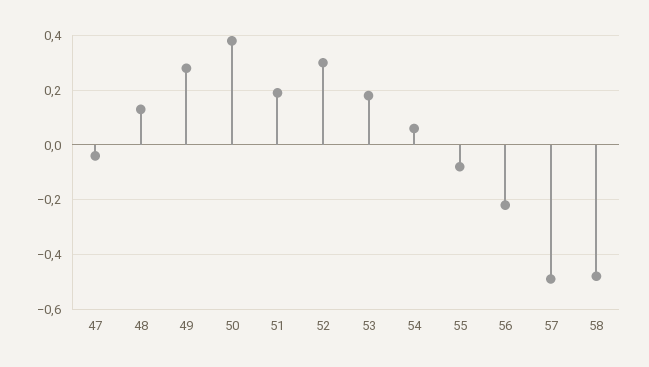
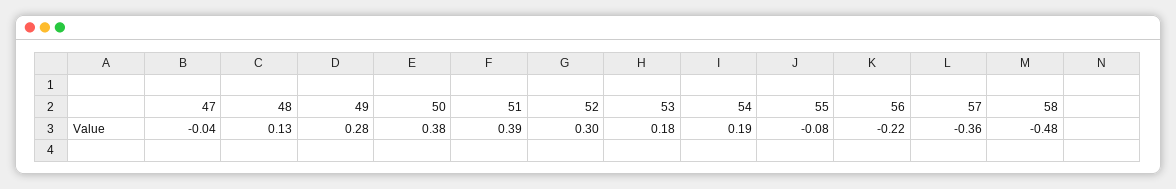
  {
    "47": -0.04,
    "48": 0.13,
    "49": 0.28,
    "50": 0.38,
-   "51": 0.2,
+   "51": 0.39,
    "52": 0.3,
    "53": 0.18,
-   "54": 0.05,
+   "54": 0.19,
    "55": -0.08,
    "56": -0.22,
-   "57": -0.5,
+   "57": -0.36,
    "58": -0.48
  }

